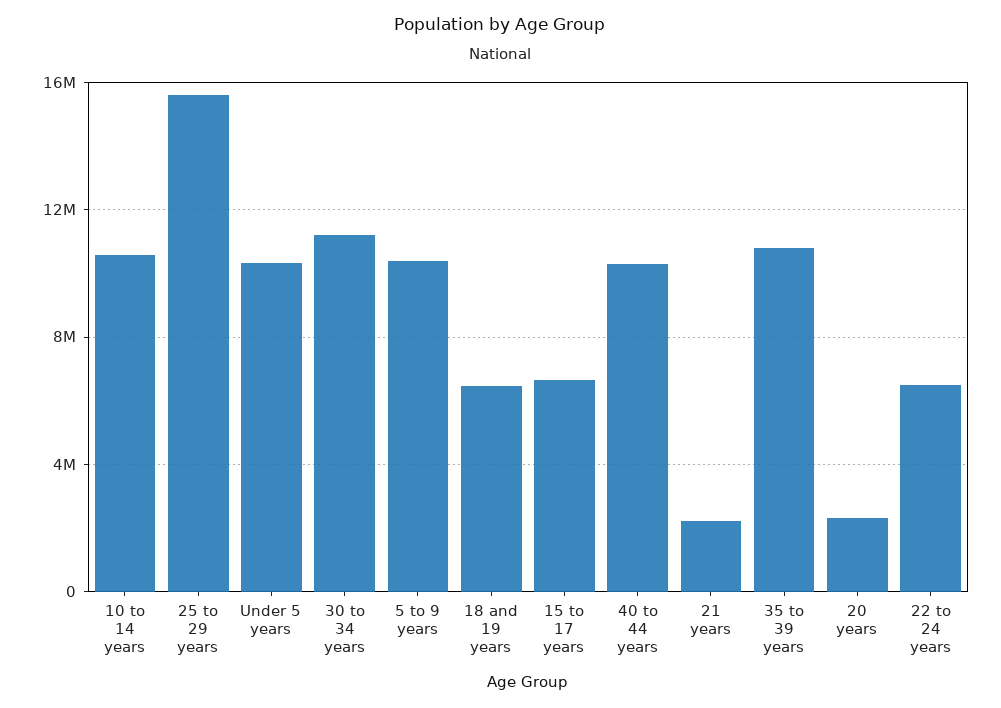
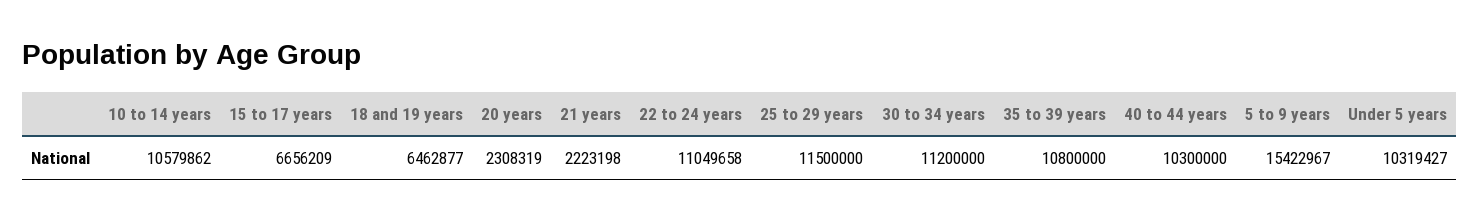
  {
    "10 to 14 years": 10579862,
-   "25 to 29 years": 15500000,
+   "25 to 29 years": 11500000,
    "Under 5 years": 10319427,
    "30 to 34 years": 11200000,
-   "5 to 9 years": 10500000,
+   "5 to 9 years": 15422967,
    "18 and 19 years": 6462877,
    "15 to 17 years": 6656209,
    "40 to 44 years": 10300000,
    "21 years": 2223198,
    "35 to 39 years": 10800000,
    "20 years": 2308319,
-   "22 to 24 years": 6500000
+   "22 to 24 years": 11049658
  }

